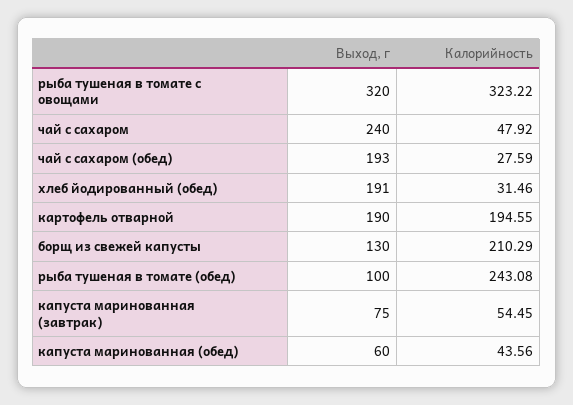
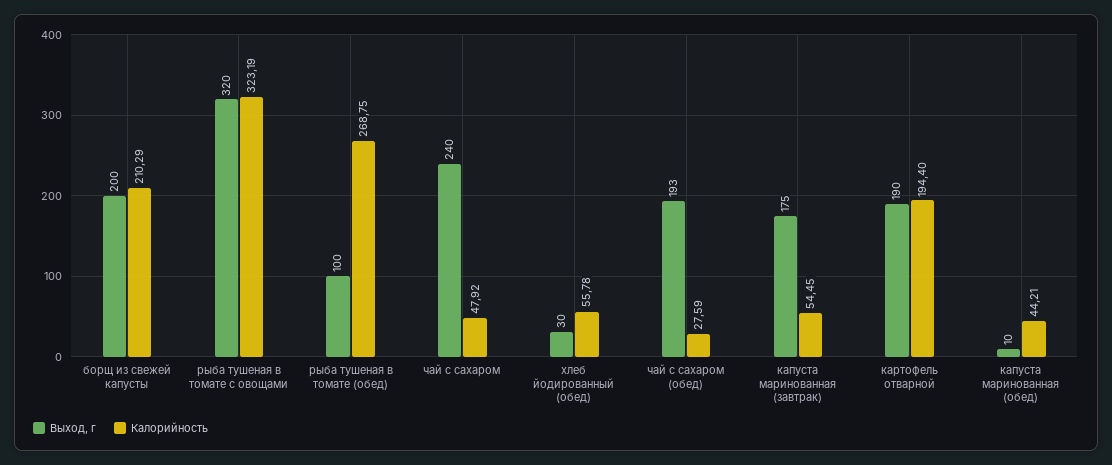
  {
    "Выход, г": {
      "рыба тушеная в томате с овощами": 320,
      "чай с сахаром": 240,
      "чай с сахаром (обед)": 193,
-     "хлеб йодированный (обед)": 191,
+     "хлеб йодированный (обед)": 30,
      "картофель отварной": 190,
-     "борщ из свежей капусты": 130,
+     "борщ из свежей капусты": 200,
      "рыба тушеная в томате (обед)": 100,
-     "капуста маринованная (завтрак)": 75,
+     "капуста маринованная (завтрак)": 175,
-     "капуста маринованная (обед)": 60
+     "капуста маринованная (обед)": 10
    },
    "Калорийность": {
-     "рыба тушеная в томате с овощами": 323.22,
+     "рыба тушеная в томате с овощами": 323.19,
      "чай с сахаром": 47.92,
      "чай с сахаром (обед)": 27.59,
-     "хлеб йодированный (обед)": 31.46,
+     "хлеб йодированный (обед)": 55.78,
-     "картофель отварной": 194.55,
+     "картофель отварной": 194.4,
      "борщ из свежей капусты": 210.29,
-     "рыба тушеная в томате (обед)": 243.08,
+     "рыба тушеная в томате (обед)": 268.75,
      "капуста маринованная (завтрак)": 54.45,
-     "капуста маринованная (обед)": 43.56
+     "капуста маринованная (обед)": 44.21
    }
  }

